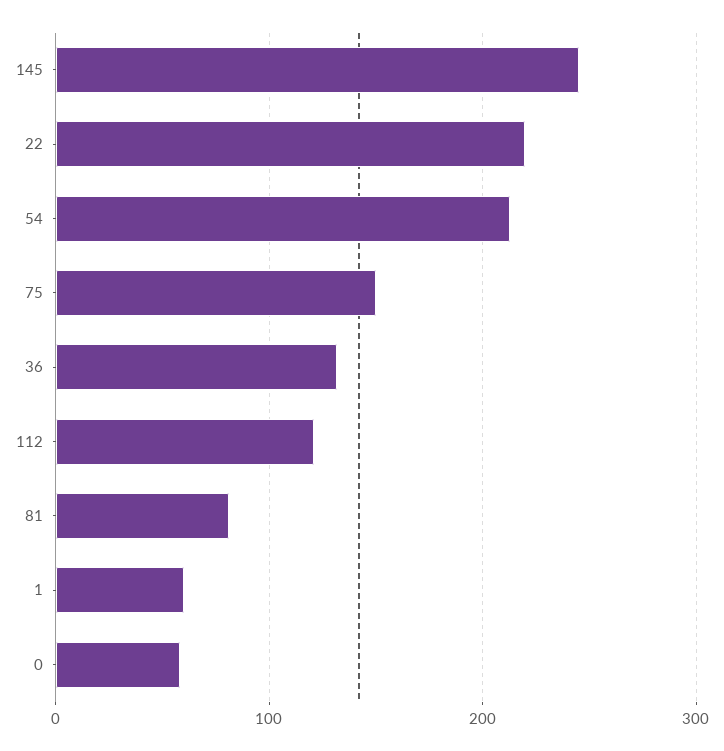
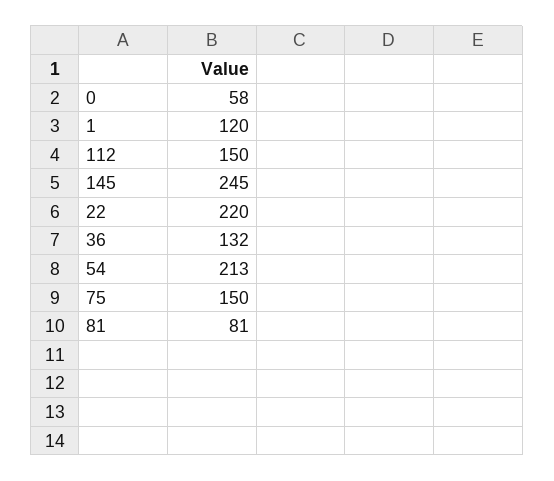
  {
    "145": 245,
    "22": 220,
    "54": 213,
    "75": 150,
    "36": 132,
-   "112": 120,
+   "112": 150,
    "81": 81,
-   "1": 60,
+   "1": 120,
    "0": 58
  }

